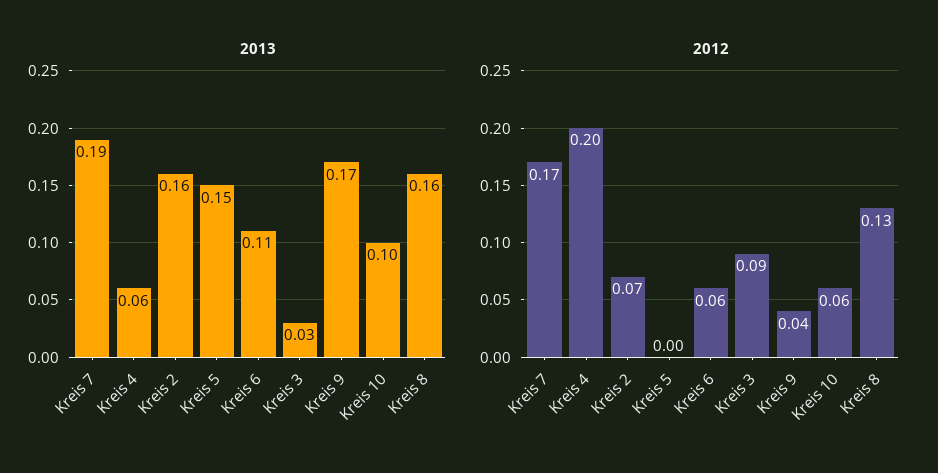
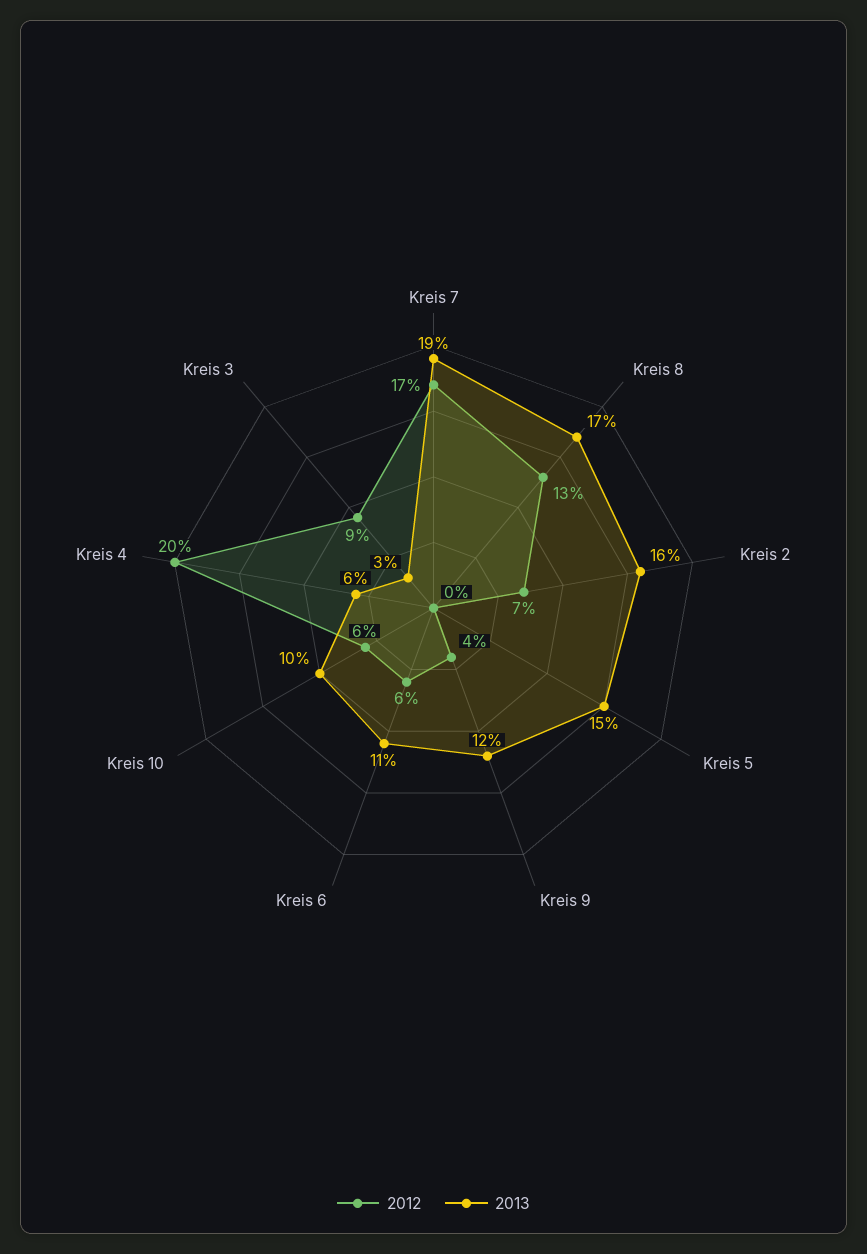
  {
    "2013": {
      "Kreis 7": 0.19,
      "Kreis 4": 0.06,
      "Kreis 2": 0.16,
      "Kreis 5": 0.15,
      "Kreis 6": 0.11,
      "Kreis 3": 0.03,
-     "Kreis 9": 0.17,
+     "Kreis 9": 0.12,
      "Kreis 10": 0.1,
-     "Kreis 8": 0.16
+     "Kreis 8": 0.17
    },
    "2012": {
      "Kreis 7": 0.17,
      "Kreis 4": 0.2,
      "Kreis 2": 0.07,
      "Kreis 5": 0,
      "Kreis 6": 0.06,
      "Kreis 3": 0.09,
      "Kreis 9": 0.04,
      "Kreis 10": 0.06,
      "Kreis 8": 0.13
    }
  }

